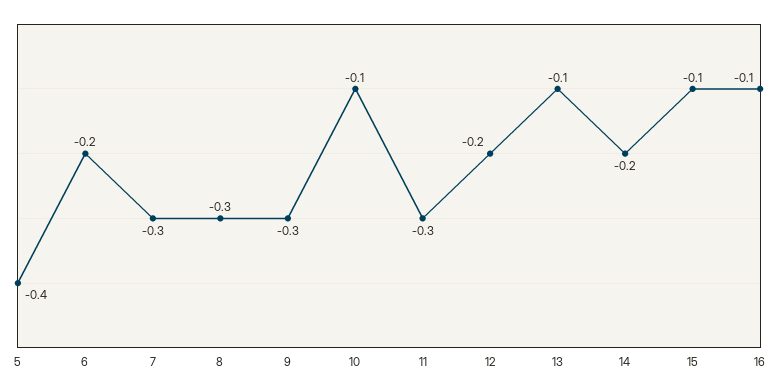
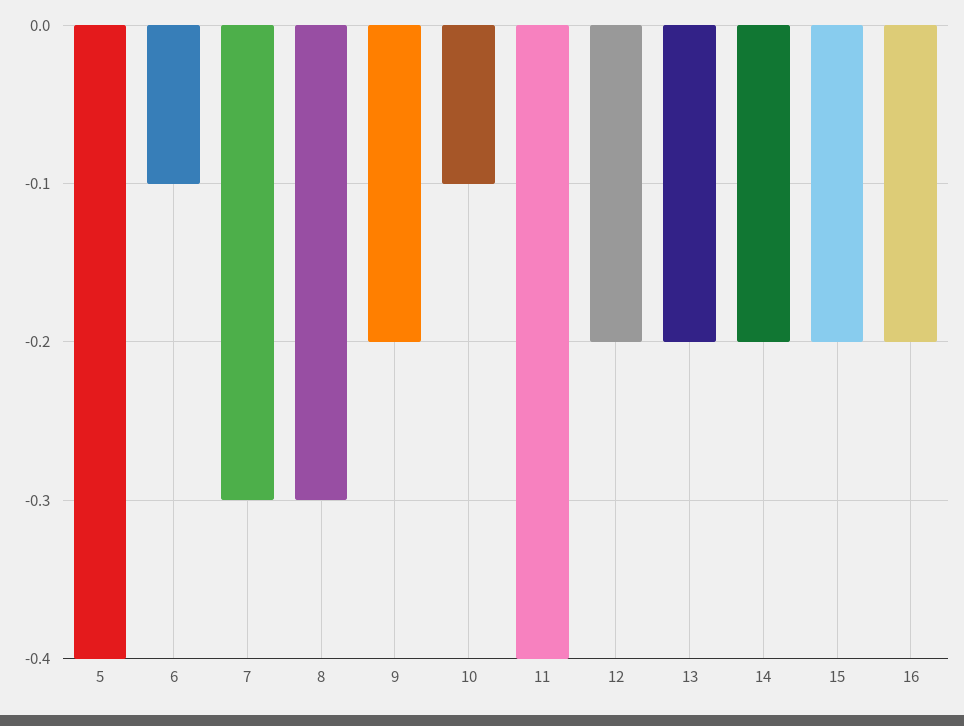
  {
    "5": -0.4,
-   "6": -0.2,
+   "6": -0.1,
    "7": -0.3,
    "8": -0.3,
-   "9": -0.3,
+   "9": -0.2,
    "10": -0.1,
-   "11": -0.3,
+   "11": -0.4,
    "12": -0.2,
-   "13": -0.1,
+   "13": -0.2,
    "14": -0.2,
-   "15": -0.1,
+   "15": -0.2,
-   "16": -0.1
+   "16": -0.2
  }

